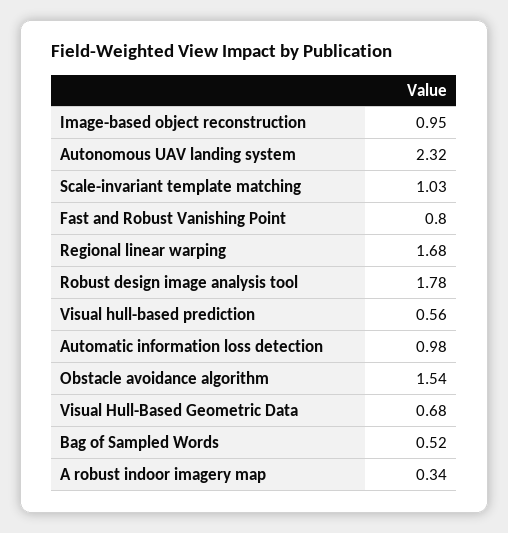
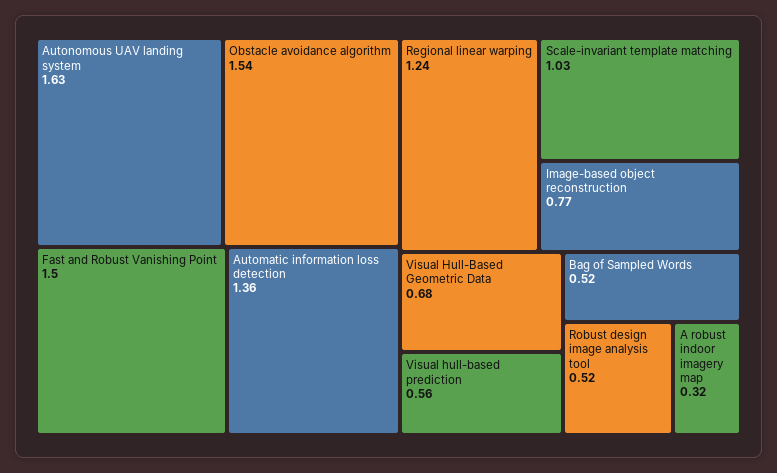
  {
-   "Image-based object reconstruction": 0.95,
+   "Image-based object reconstruction": 0.77,
-   "Autonomous UAV landing system": 2.32,
+   "Autonomous UAV landing system": 1.63,
    "Scale-invariant template matching": 1.03,
-   "Fast and Robust Vanishing Point": 0.8,
+   "Fast and Robust Vanishing Point": 1.5,
-   "Regional linear warping": 1.68,
+   "Regional linear warping": 1.24,
-   "Robust design image analysis tool": 1.78,
+   "Robust design image analysis tool": 0.52,
    "Visual hull-based prediction": 0.56,
-   "Automatic information loss detection": 0.98,
+   "Automatic information loss detection": 1.36,
    "Obstacle avoidance algorithm": 1.54,
    "Visual Hull-Based Geometric Data": 0.68,
    "Bag of Sampled Words": 0.52,
-   "A robust indoor imagery map": 0.34
+   "A robust indoor imagery map": 0.32
  }

